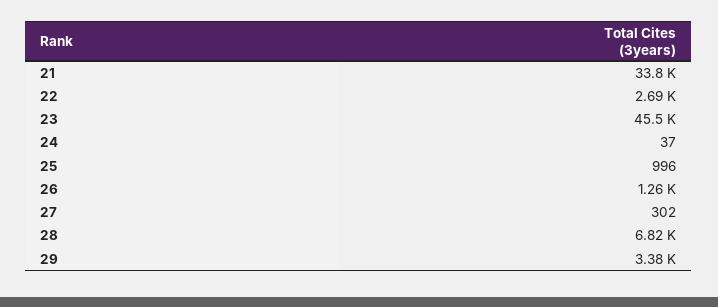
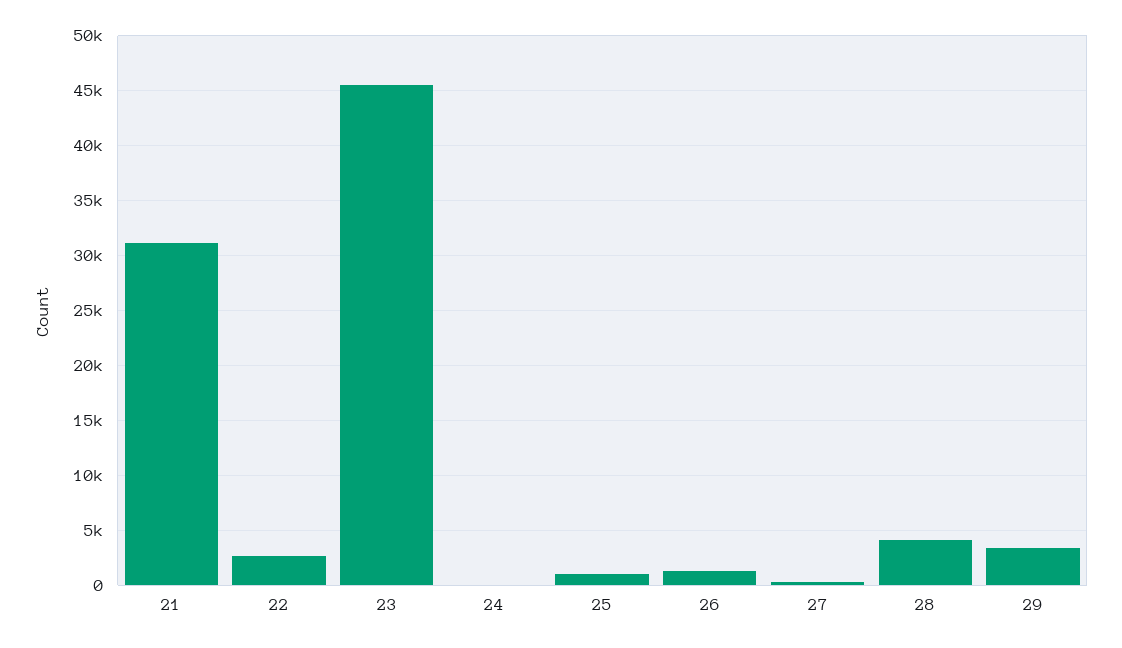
  {
-   "21": 33800,
+   "21": 31000,
    "22": 2690,
    "23": 45500,
    "24": 37,
    "25": 996,
    "26": 1260,
    "27": 302,
-   "28": 6820,
+   "28": 4000,
    "29": 3380
  }

